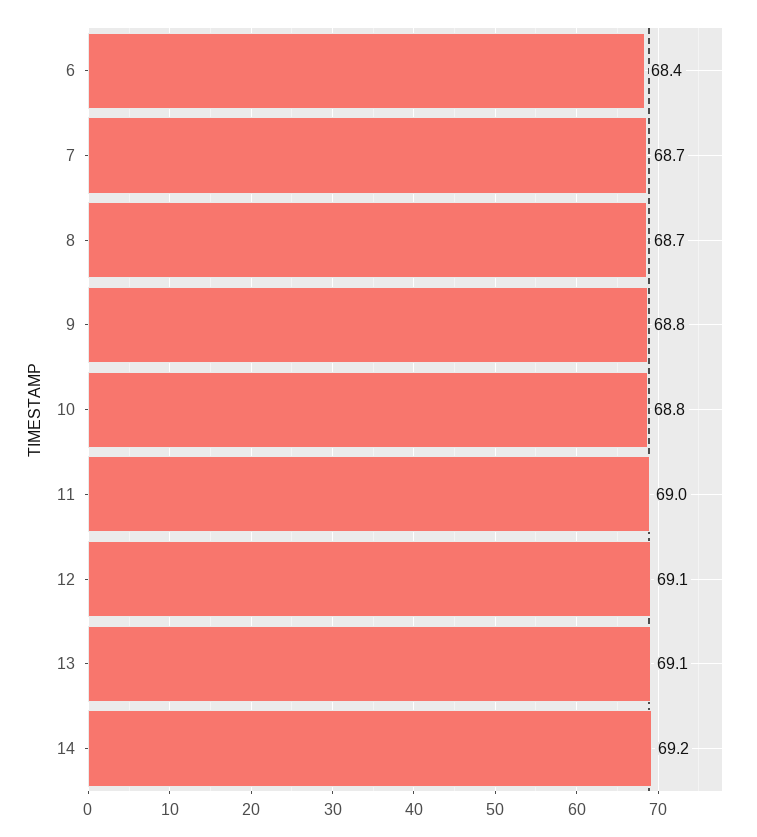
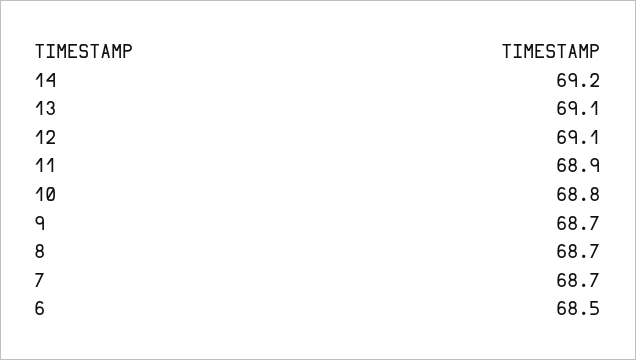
  {
-   "6": 68.4,
+   "6": 68.5,
    "7": 68.7,
    "8": 68.7,
-   "9": 68.8,
+   "9": 68.7,
    "10": 68.8,
-   "11": 69,
+   "11": 68.9,
    "12": 69.1,
    "13": 69.1,
    "14": 69.2
  }

